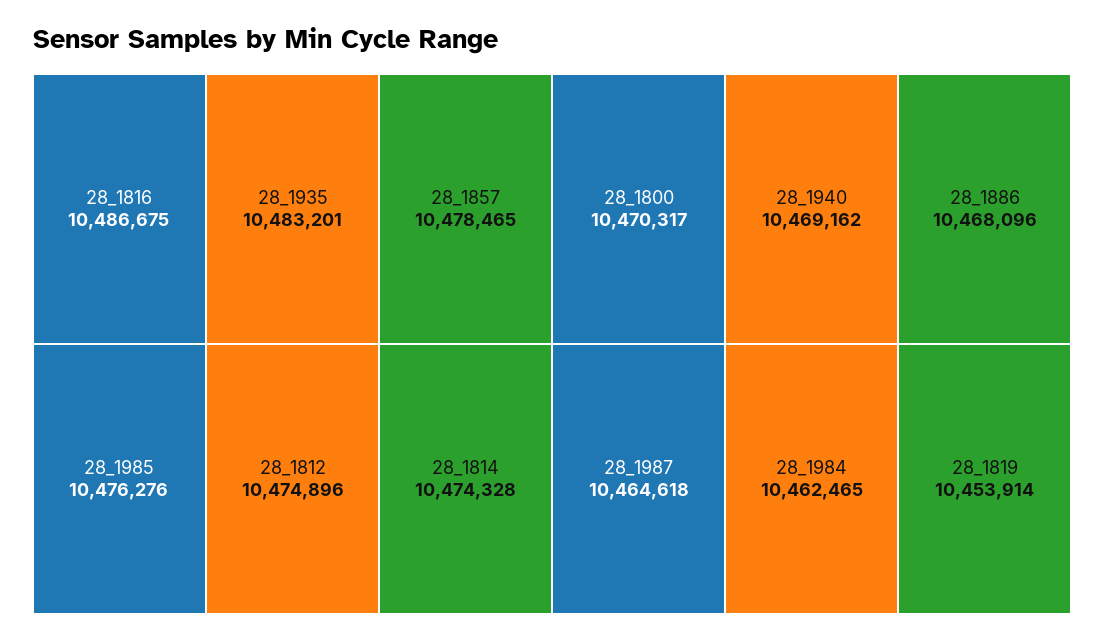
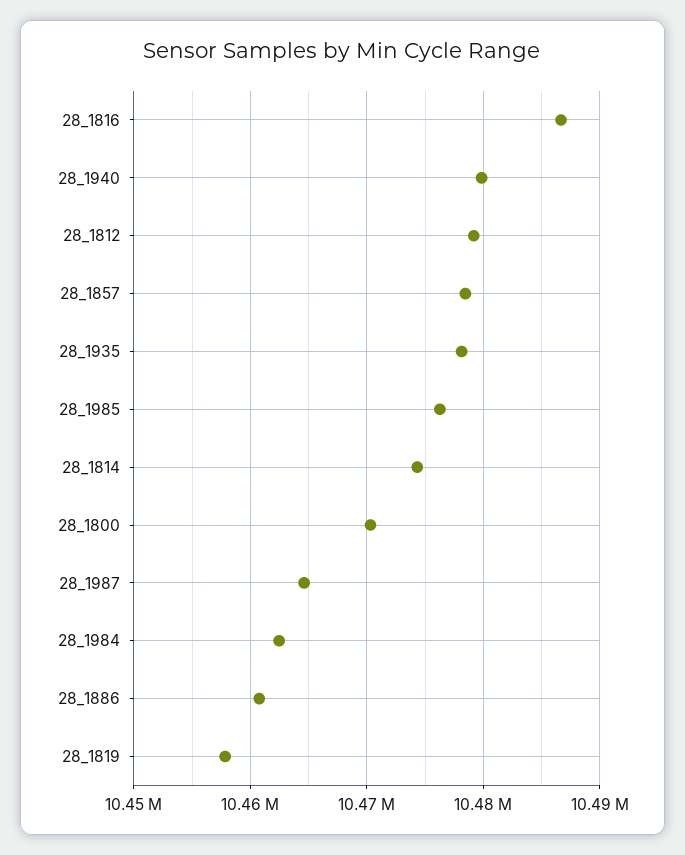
  {
    "28_1816": 10486675,
-   "28_1935": 10483201,
+   "28_1935": 10478000,
    "28_1857": 10478465,
    "28_1985": 10476276,
-   "28_1812": 10474896,
+   "28_1812": 10479000,
    "28_1814": 10474328,
    "28_1800": 10470317,
-   "28_1940": 10469162,
+   "28_1940": 10480000,
-   "28_1886": 10468096,
+   "28_1886": 10461000,
    "28_1987": 10464618,
    "28_1984": 10462465,
-   "28_1819": 10453914
+   "28_1819": 10458000
  }

